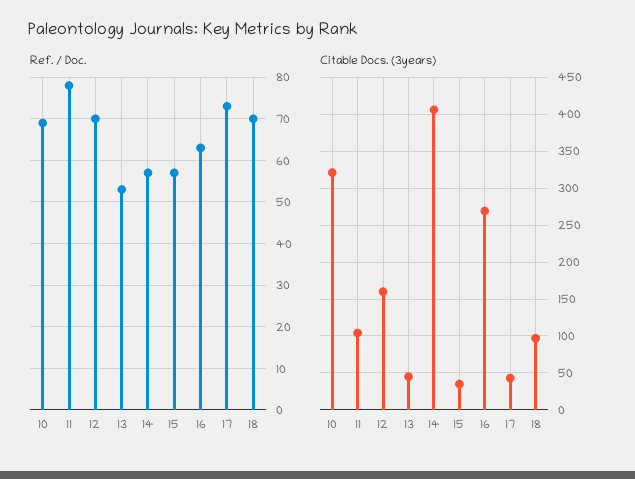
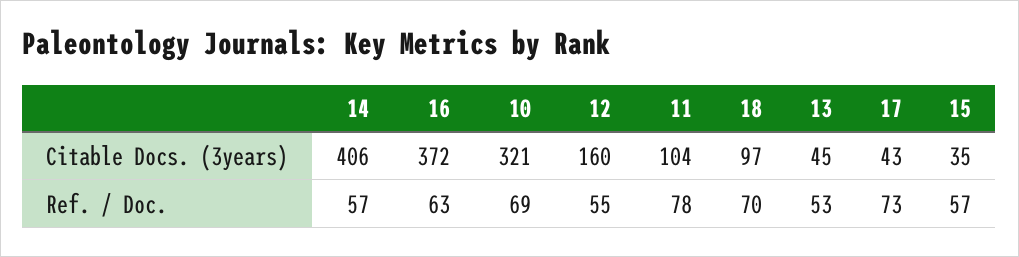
  {
    "Ref. / Doc.": {
      "10": 69,
      "11": 78,
-     "12": 70,
+     "12": 55,
      "13": 53,
      "14": 57,
      "15": 57,
      "16": 63,
      "17": 73,
      "18": 70
    },
    "Citable Docs. (3years)": {
      "10": 321,
      "11": 104,
      "12": 160,
      "13": 45,
      "14": 406,
      "15": 35,
-     "16": 270,
+     "16": 372,
      "17": 43,
      "18": 97
    }
  }

